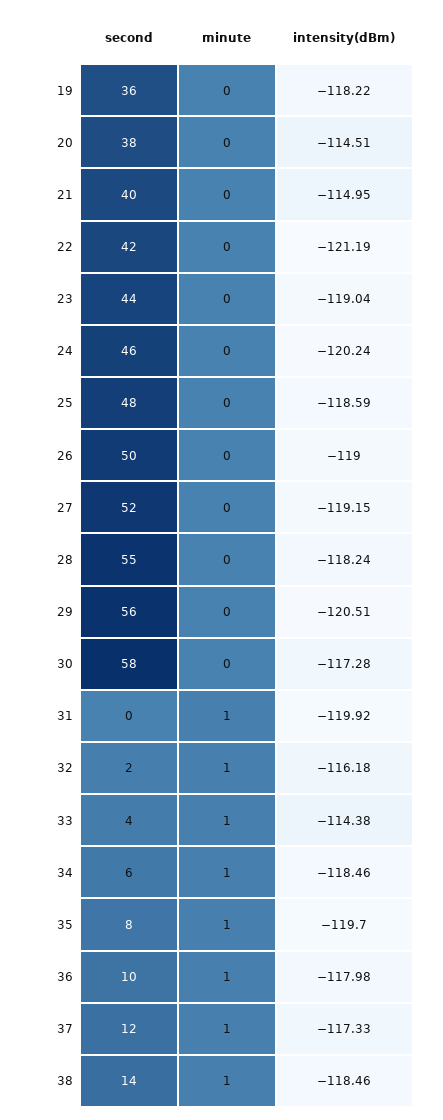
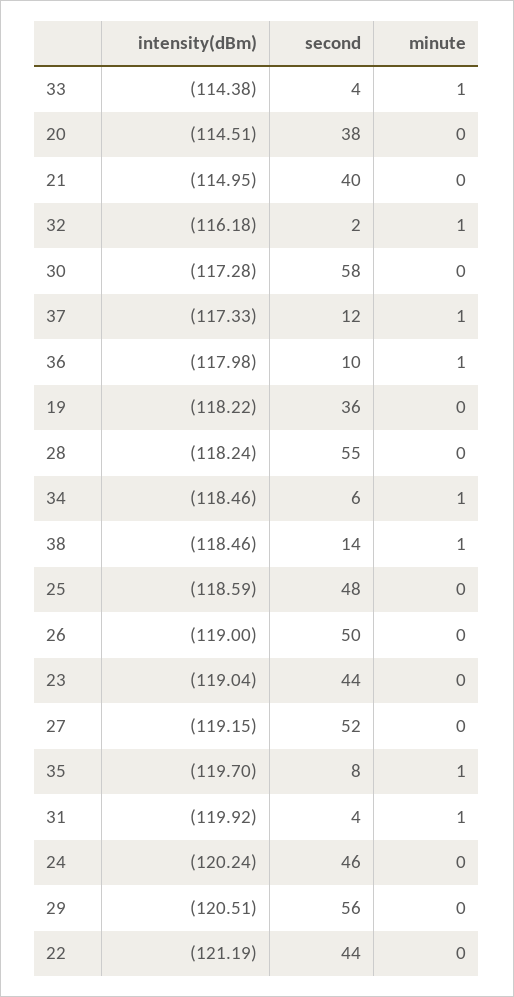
  {
    "second": {
      "19": 36,
      "20": 38,
      "21": 40,
-     "22": 42,
+     "22": 44,
      "23": 44,
      "24": 46,
      "25": 48,
      "26": 50,
      "27": 52,
      "28": 55,
      "29": 56,
      "30": 58,
-     "31": 0,
+     "31": 4,
      "32": 2,
      "33": 4,
      "34": 6,
      "35": 8,
      "36": 10,
      "37": 12,
      "38": 14
    },
    "minute": {
      "19": 0,
      "20": 0,
      "21": 0,
      "22": 0,
      "23": 0,
      "24": 0,
      "25": 0,
      "26": 0,
      "27": 0,
      "28": 0,
      "29": 0,
      "30": 0,
      "31": 1,
      "32": 1,
      "33": 1,
      "34": 1,
      "35": 1,
      "36": 1,
      "37": 1,
      "38": 1
    },
    "intensity(dBm)": {
      "19": -118.22,
      "20": -114.51,
      "21": -114.95,
      "22": -121.19,
      "23": -119.04,
      "24": -120.24,
      "25": -118.59,
      "26": -119,
      "27": -119.15,
      "28": -118.24,
      "29": -120.51,
      "30": -117.28,
      "31": -119.92,
      "32": -116.18,
      "33": -114.38,
      "34": -118.46,
      "35": -119.7,
      "36": -117.98,
      "37": -117.33,
      "38": -118.46
    }
  }

